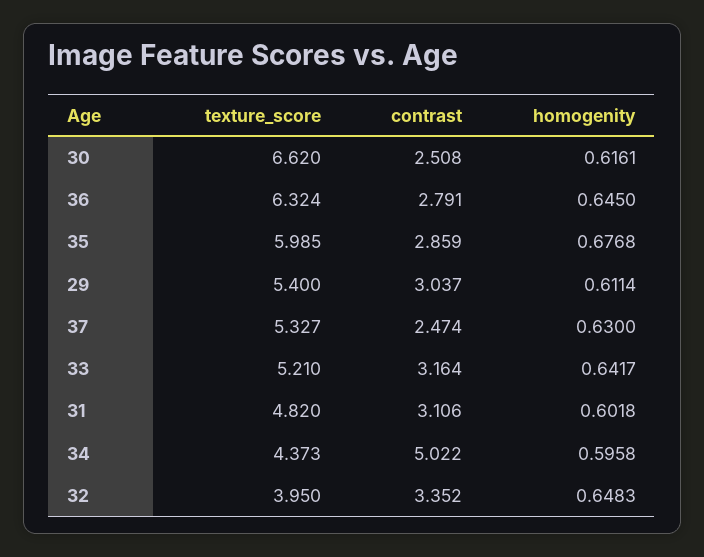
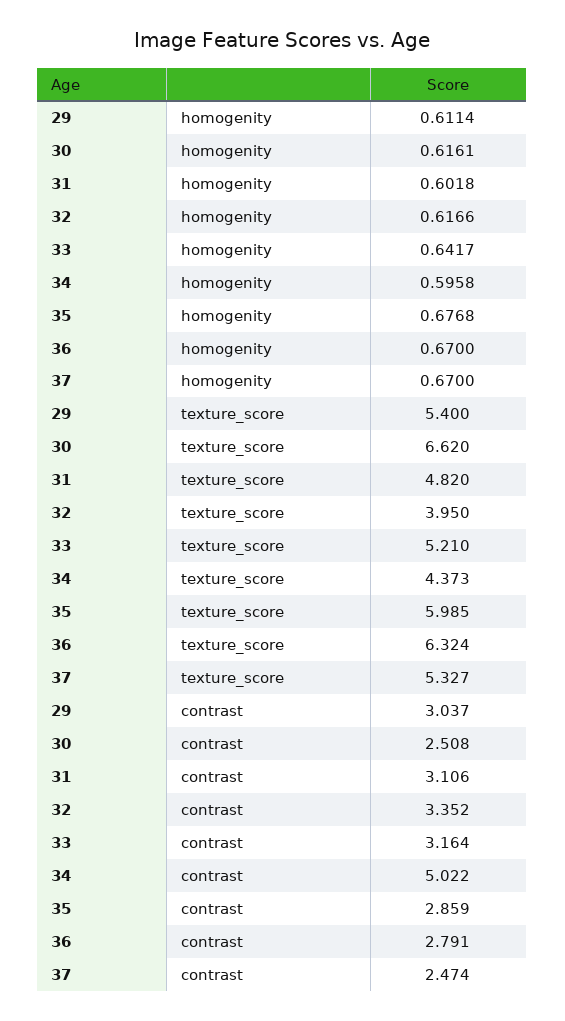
  {
    "texture_score": {
      "30": 6.62,
      "36": 6.324,
      "35": 5.985,
      "29": 5.4,
      "37": 5.327,
      "33": 5.21,
      "31": 4.82,
      "34": 4.373,
      "32": 3.95
    },
    "contrast": {
      "30": 2.508,
      "36": 2.791,
      "35": 2.859,
      "29": 3.037,
      "37": 2.474,
      "33": 3.164,
      "31": 3.106,
      "34": 5.022,
      "32": 3.352
    },
    "homogenity": {
      "30": 0.6161,
-     "36": 0.645,
+     "36": 0.67,
      "35": 0.6768,
      "29": 0.6114,
-     "37": 0.63,
+     "37": 0.67,
      "33": 0.6417,
      "31": 0.6018,
      "34": 0.5958,
-     "32": 0.6483
+     "32": 0.6166
    }
  }

